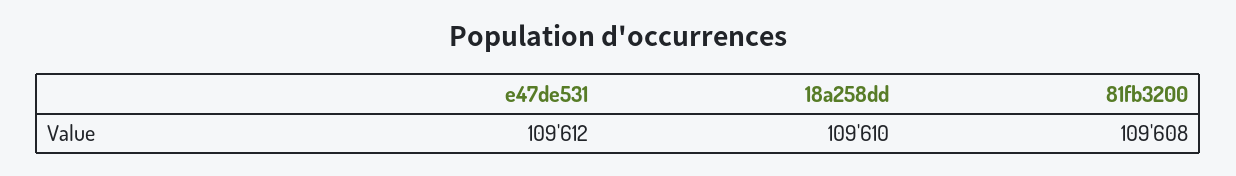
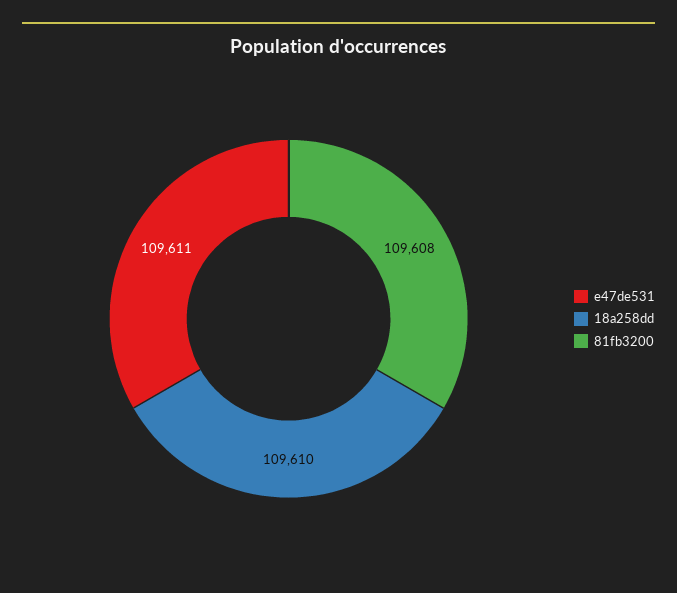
  {
-   "e47de531": 109612,
+   "e47de531": 109611,
    "18a258dd": 109610,
    "81fb3200": 109608
  }

